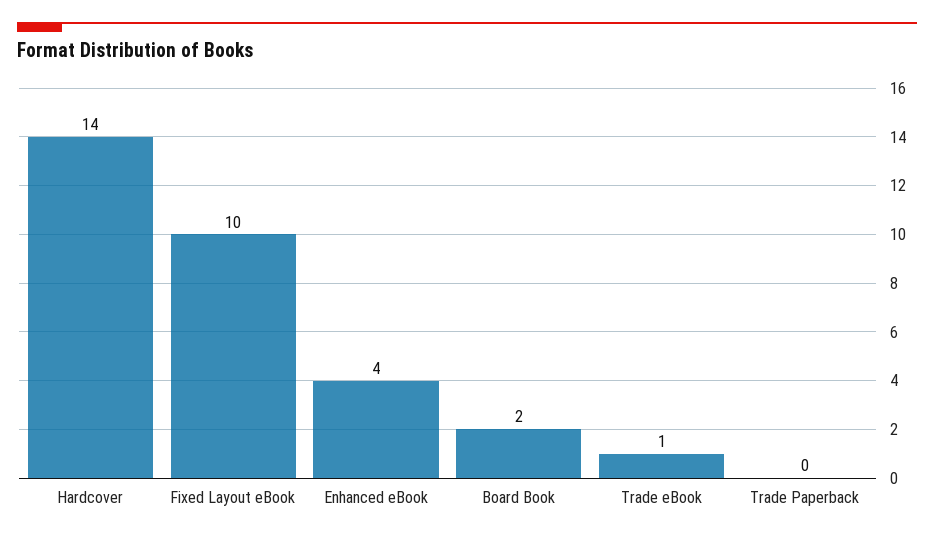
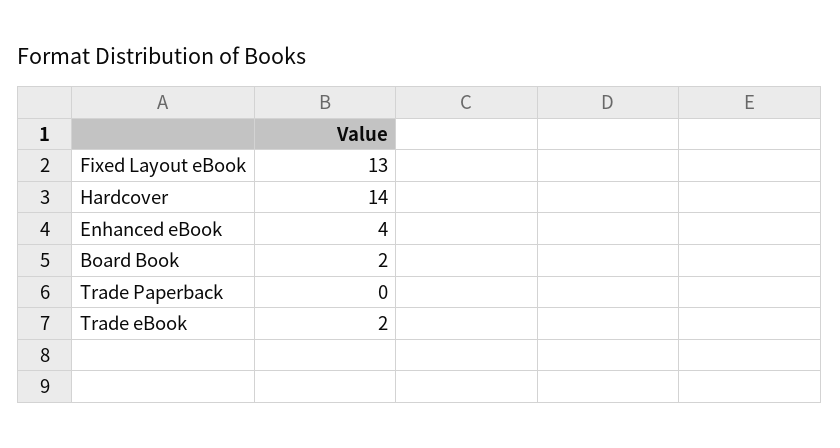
  {
    "Hardcover": 14,
-   "Fixed Layout eBook": 10,
+   "Fixed Layout eBook": 13,
    "Enhanced eBook": 4,
    "Board Book": 2,
-   "Trade eBook": 1,
+   "Trade eBook": 2,
    "Trade Paperback": 0
  }

